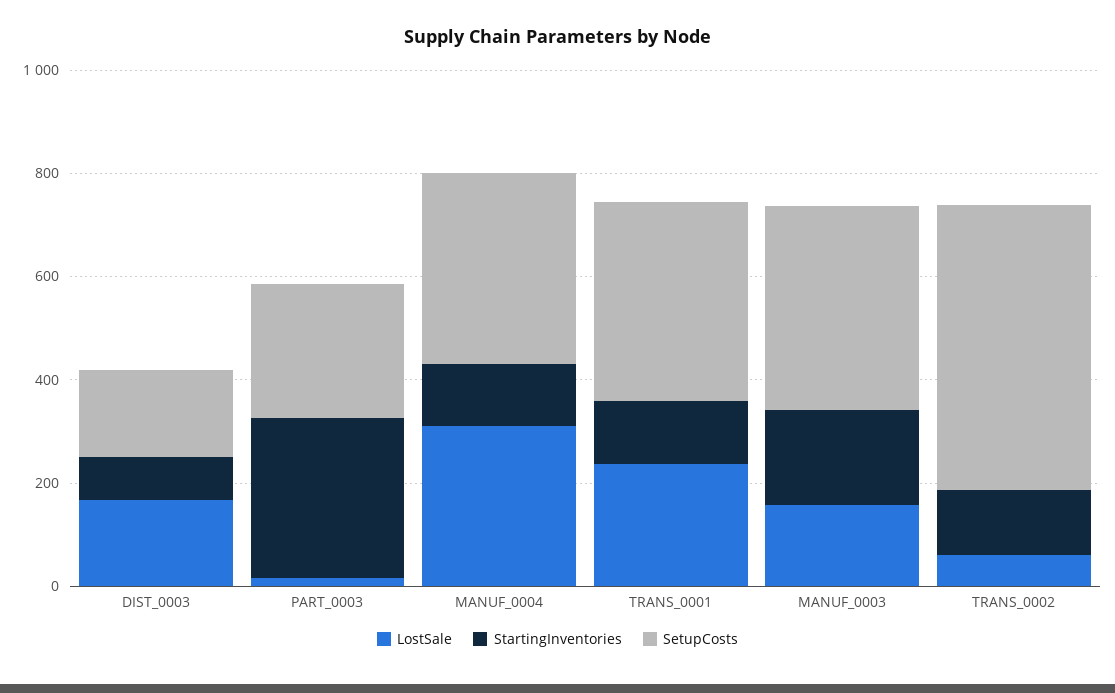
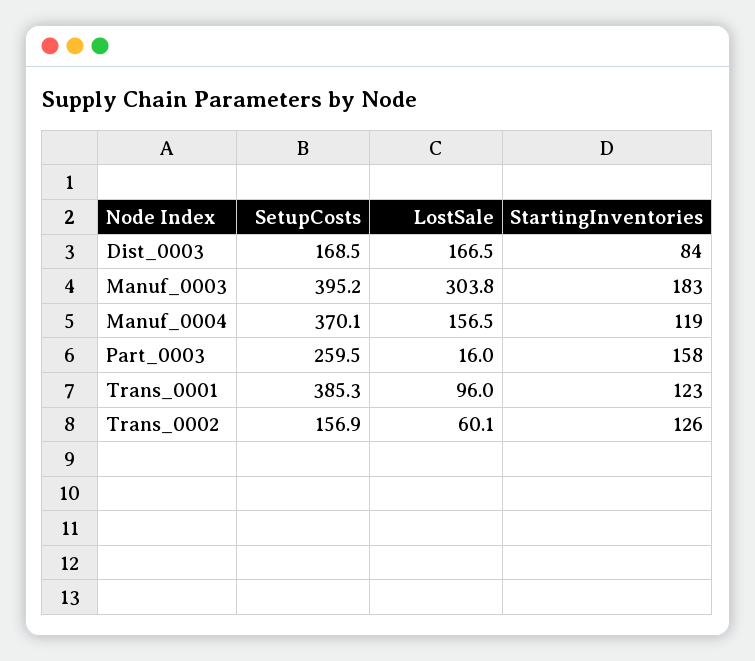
  {
    "LostSale": {
      "DIST_0003": 166.5,
      "PART_0003": 16,
-     "MANUF_0004": 300,
+     "MANUF_0004": 156.5,
-     "TRANS_0001": 250,
+     "TRANS_0001": 96,
-     "MANUF_0003": 150,
+     "MANUF_0003": 303.8,
      "TRANS_0002": 60.1
    },
    "StartingInventories": {
      "DIST_0003": 84,
-     "PART_0003": 300,
+     "PART_0003": 158,
      "MANUF_0004": 119,
      "TRANS_0001": 123,
      "MANUF_0003": 183,
      "TRANS_0002": 126
    },
    "SetupCosts": {
      "DIST_0003": 168.5,
      "PART_0003": 259.5,
      "MANUF_0004": 370.1,
      "TRANS_0001": 385.3,
      "MANUF_0003": 395.2,
-     "TRANS_0002": 550
+     "TRANS_0002": 156.9
    }
  }

